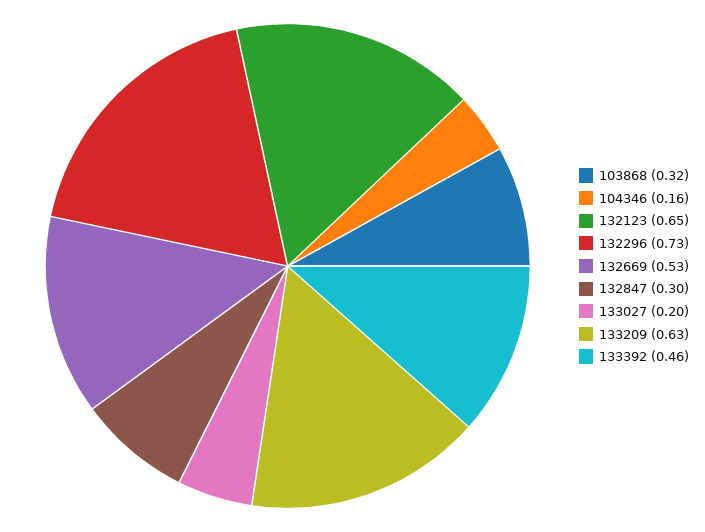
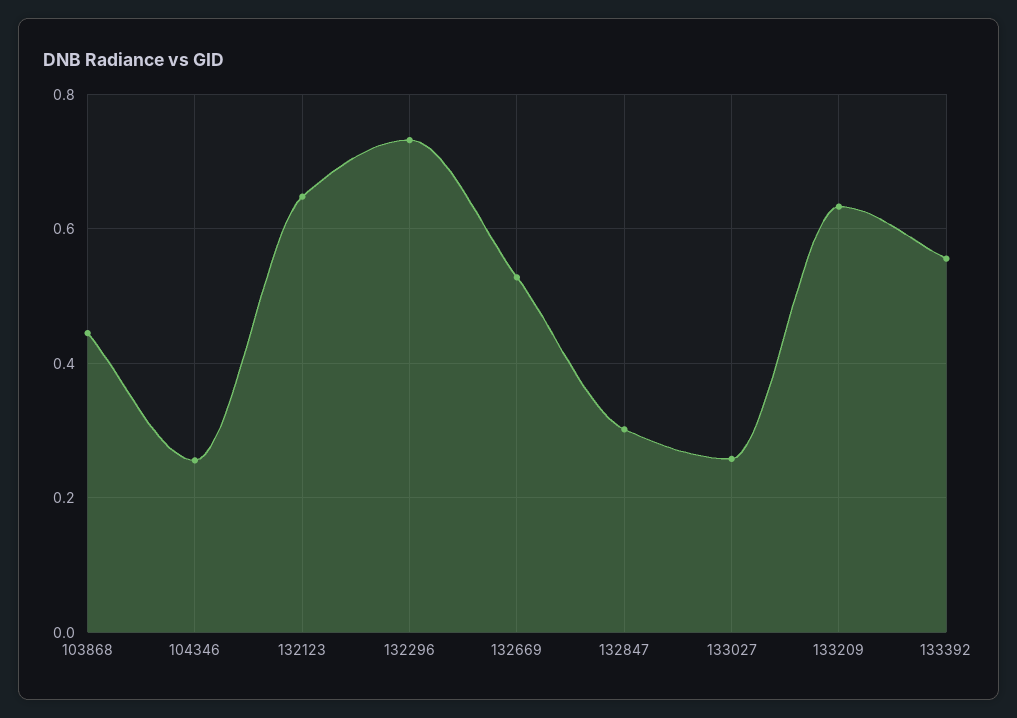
  {
-   "103868": 0.32,
+   "103868": 0.44,
-   "104346": 0.16,
+   "104346": 0.26,
    "132123": 0.65,
    "132296": 0.73,
    "132669": 0.53,
    "132847": 0.3,
-   "133027": 0.2,
+   "133027": 0.26,
    "133209": 0.63,
-   "133392": 0.46
+   "133392": 0.56
  }

